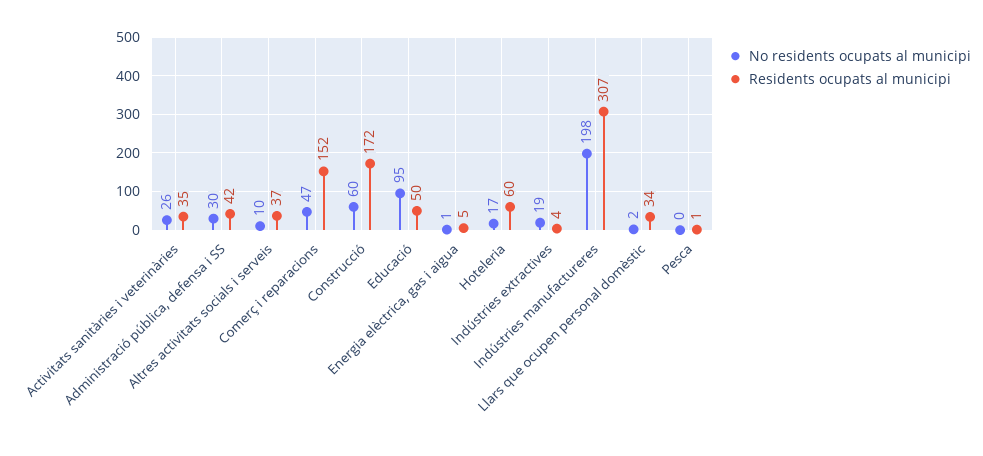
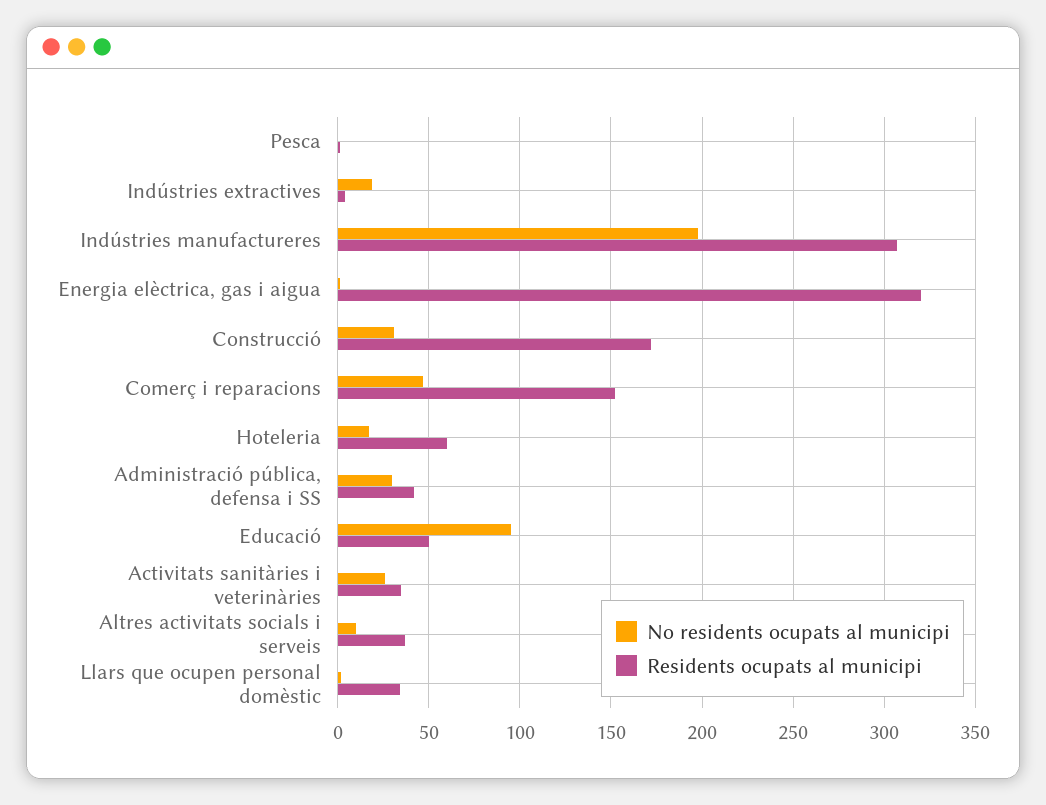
  {
    "No residents ocupats al municipi": {
      "Activitats sanitàries i veterinàries": 26,
      "Administració pública, defensa i SS": 30,
      "Altres activitats socials i serveis": 10,
      "Comerç i reparacions": 47,
-     "Construcció": 60,
+     "Construcció": 30,
      "Educació": 95,
      "Energia elèctrica, gas i aigua": 1,
      "Hoteleria": 17,
      "Indústries extractives": 19,
      "Indústries manufactureres": 198,
      "Llars que ocupen personal domèstic": 2,
      "Pesca": 0
    },
    "Residents ocupats al municipi": {
      "Activitats sanitàries i veterinàries": 35,
      "Administració pública, defensa i SS": 42,
      "Altres activitats socials i serveis": 37,
      "Comerç i reparacions": 152,
      "Construcció": 172,
      "Educació": 50,
-     "Energia elèctrica, gas i aigua": 5,
+     "Energia elèctrica, gas i aigua": 320,
      "Hoteleria": 60,
      "Indústries extractives": 4,
      "Indústries manufactureres": 307,
      "Llars que ocupen personal domèstic": 34,
      "Pesca": 1
    }
  }

